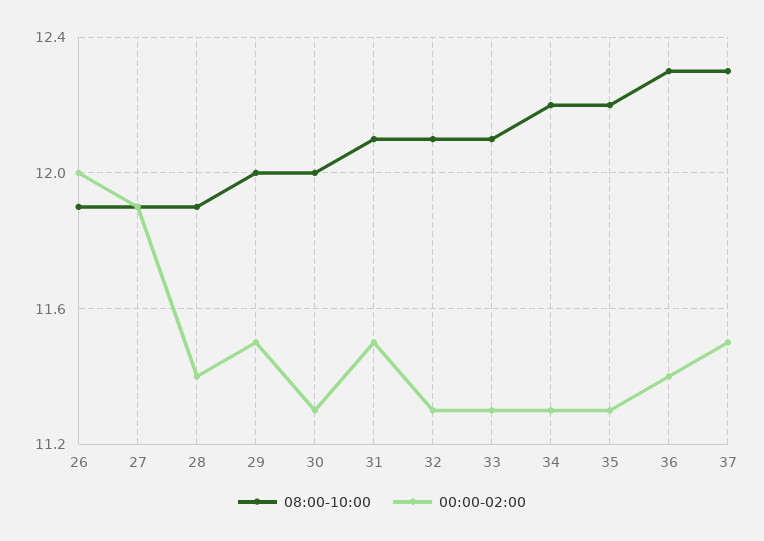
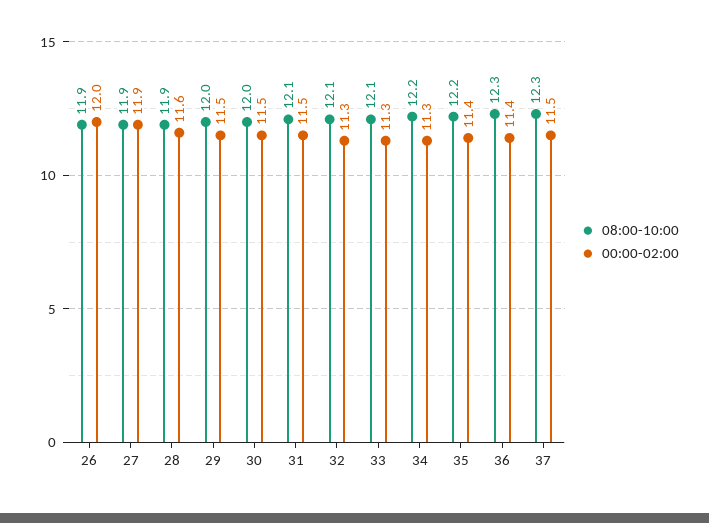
  {
    "08:00-10:00": {
      "26": 11.9,
      "27": 11.9,
      "28": 11.9,
      "29": 12,
      "30": 12,
      "31": 12.1,
      "32": 12.1,
      "33": 12.1,
      "34": 12.2,
      "35": 12.2,
      "36": 12.3,
      "37": 12.3
    },
    "00:00-02:00": {
      "26": 12,
      "27": 11.9,
-     "28": 11.4,
+     "28": 11.6,
      "29": 11.5,
-     "30": 11.3,
+     "30": 11.5,
      "31": 11.5,
      "32": 11.3,
      "33": 11.3,
      "34": 11.3,
-     "35": 11.3,
+     "35": 11.4,
      "36": 11.4,
      "37": 11.5
    }
  }

